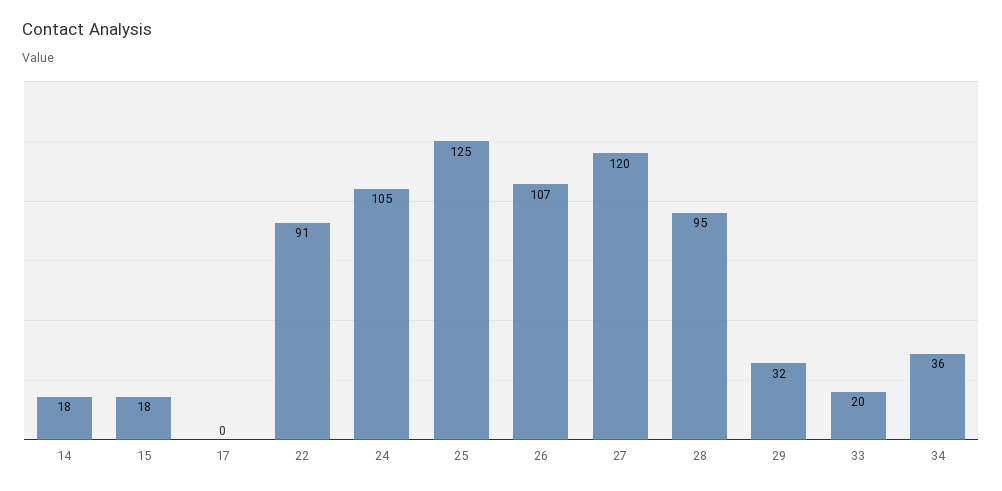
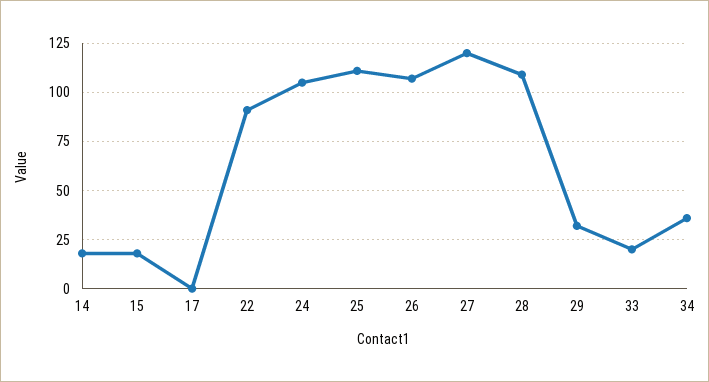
  {
    "14": 18,
    "15": 18,
    "17": 0,
    "22": 91,
    "24": 105,
-   "25": 125,
+   "25": 110,
    "26": 107,
    "27": 120,
-   "28": 95,
+   "28": 110,
    "29": 32,
    "33": 20,
    "34": 36
  }

